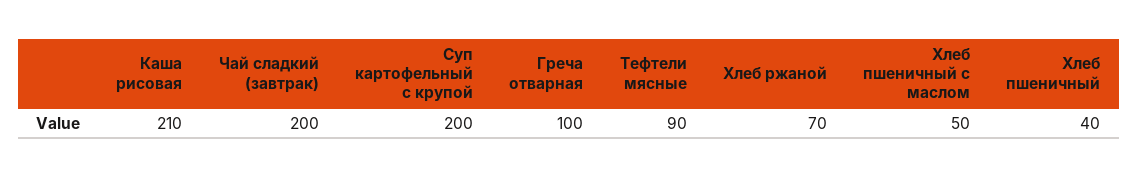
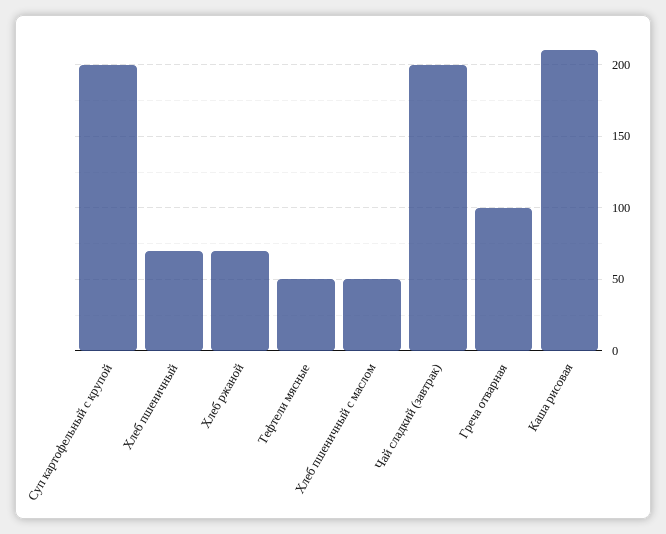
  {
    "Каша рисовая": 210,
    "Чай сладкий (завтрак)": 200,
    "Суп картофельный с крупой": 200,
    "Греча отварная": 100,
-   "Тефтели мясные": 90,
+   "Тефтели мясные": 50,
    "Хлеб ржаной": 70,
    "Хлеб пшеничный с маслом": 50,
-   "Хлеб пшеничный": 40
+   "Хлеб пшеничный": 70
  }

